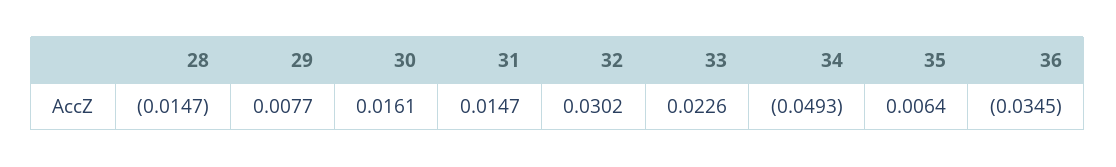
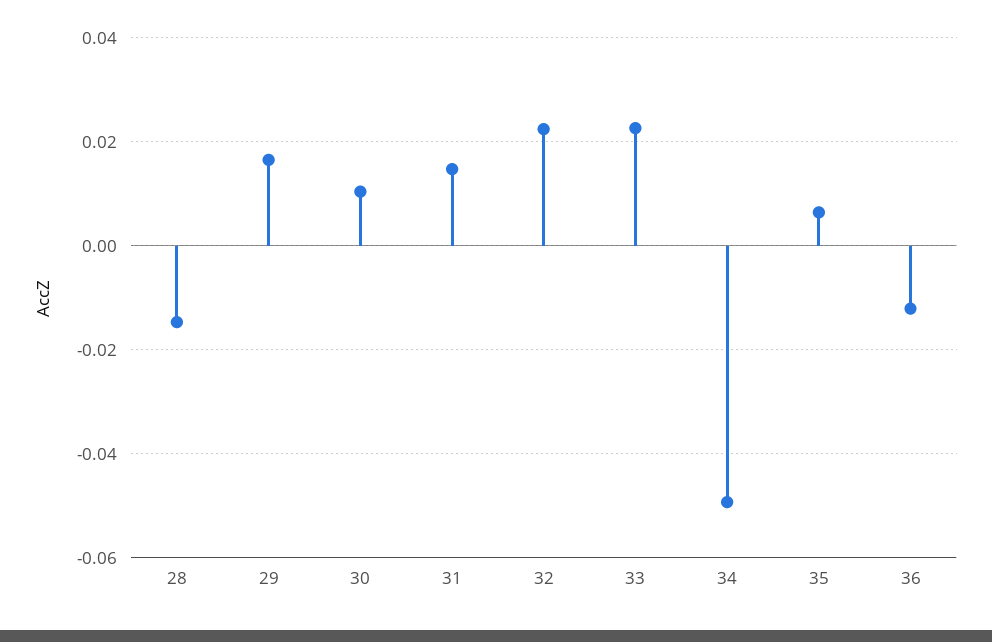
  {
    "28": -0.0147,
-   "29": 0.0077,
+   "29": 0.016,
-   "30": 0.0161,
+   "30": 0.01,
    "31": 0.0147,
-   "32": 0.0302,
+   "32": 0.022,
    "33": 0.0226,
    "34": -0.0493,
    "35": 0.0064,
-   "36": -0.0345
+   "36": -0.012
  }

